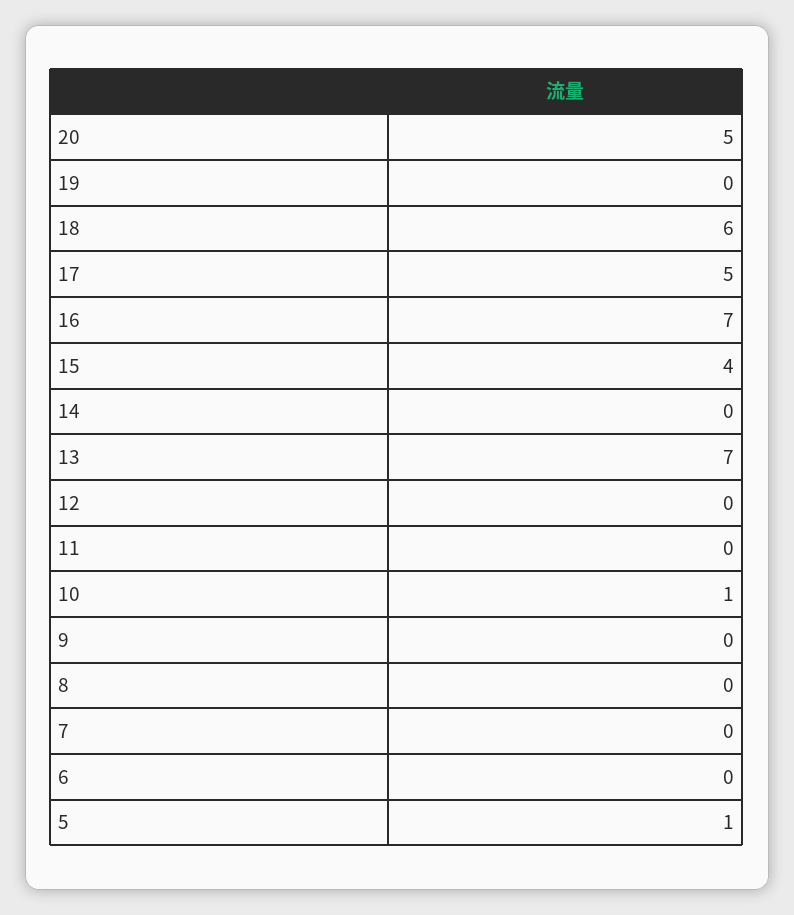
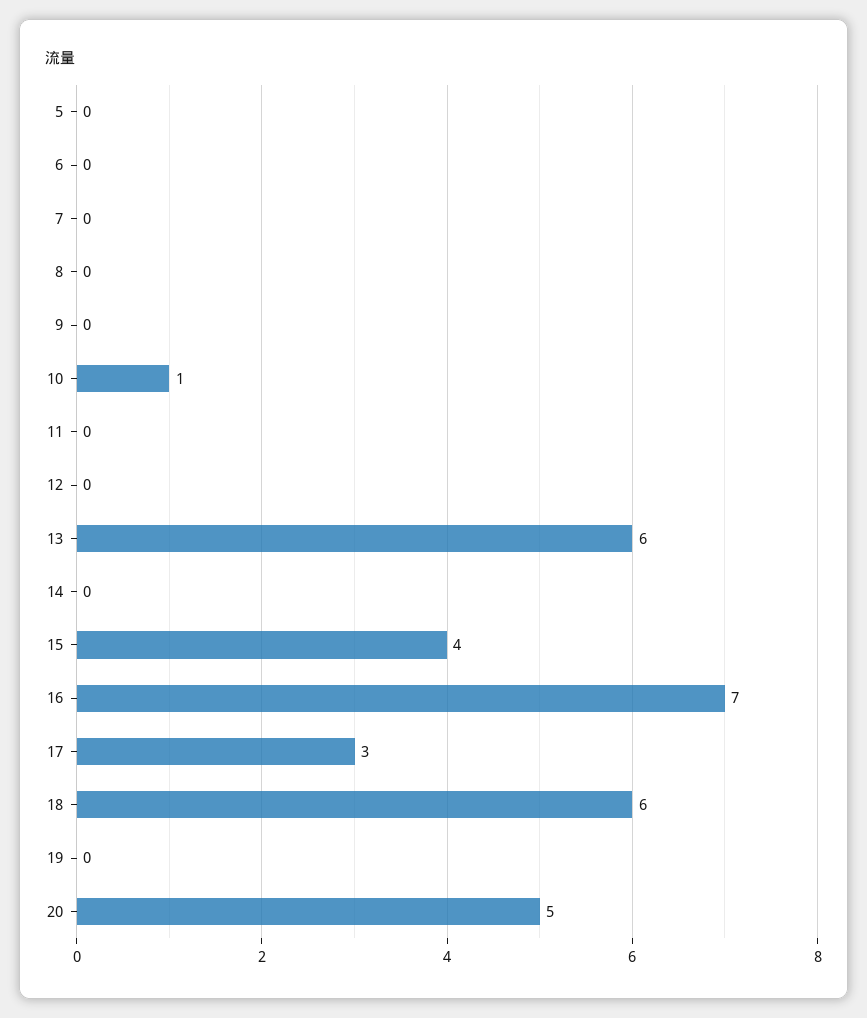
  {
    "20": 5,
    "19": 0,
    "18": 6,
-   "17": 5,
+   "17": 3,
    "16": 7,
    "15": 4,
    "14": 0,
-   "13": 7,
+   "13": 6,
    "12": 0,
    "11": 0,
    "10": 1,
    "9": 0,
    "8": 0,
    "7": 0,
    "6": 0,
-   "5": 1
+   "5": 0
  }

